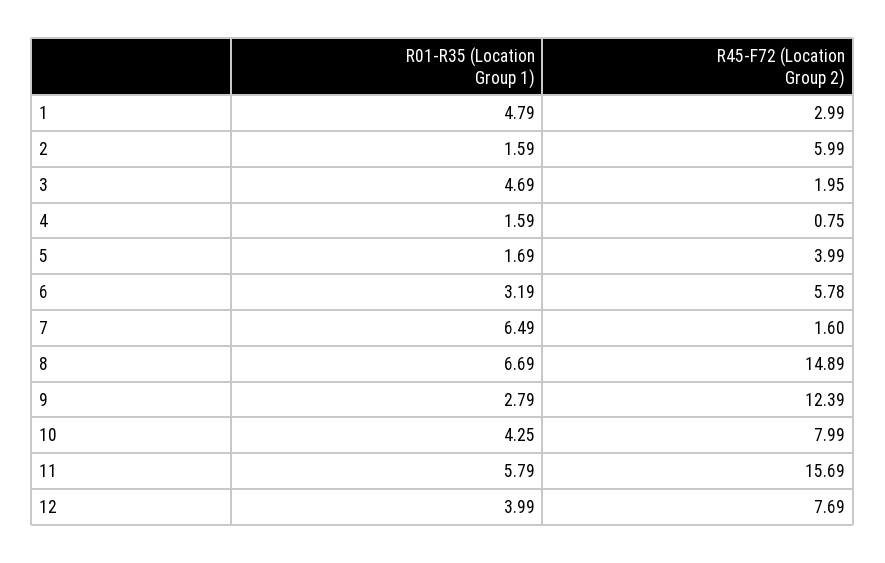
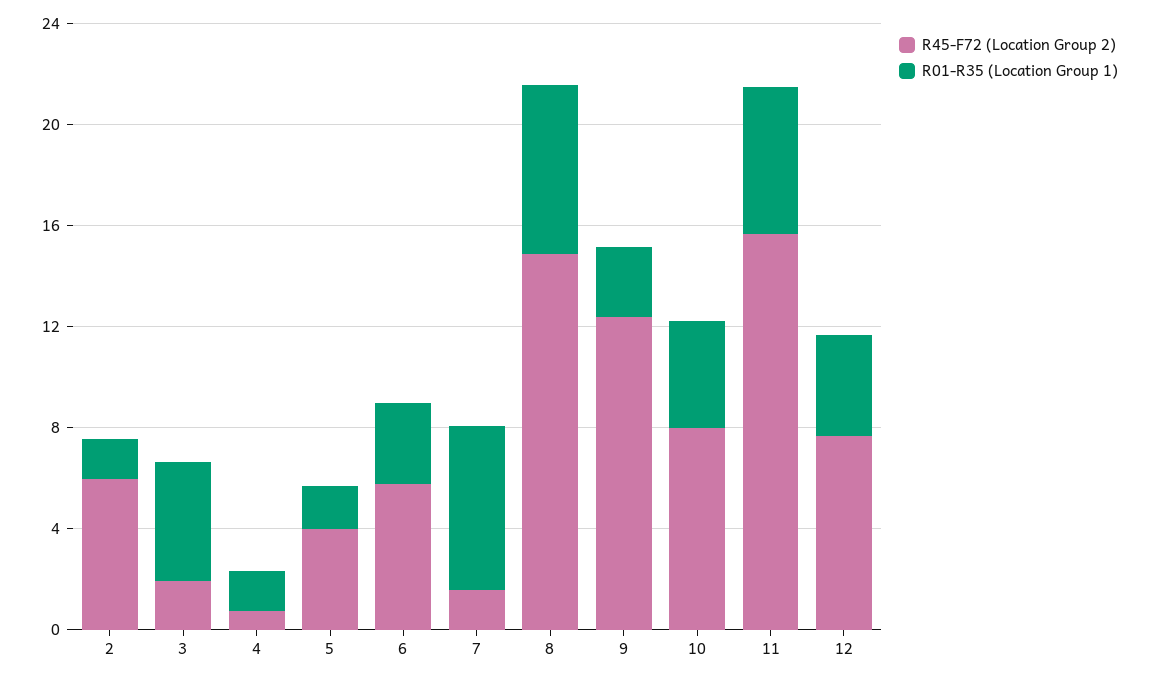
  {
    "R01-R35 (Location Group 1)": {
-     "1": 4.79,
      "2": 1.59,
      "3": 4.69,
      "4": 1.59,
      "5": 1.69,
      "6": 3.19,
      "7": 6.49,
      "8": 6.69,
      "9": 2.79,
      "10": 4.25,
      "11": 5.79,
      "12": 3.99
    },
    "R45-F72 (Location Group 2)": {
-     "1": 2.99,
      "2": 5.99,
      "3": 1.95,
      "4": 0.75,
      "5": 3.99,
      "6": 5.78,
      "7": 1.6,
      "8": 14.89,
      "9": 12.39,
      "10": 7.99,
      "11": 15.69,
      "12": 7.69
    }
  }

